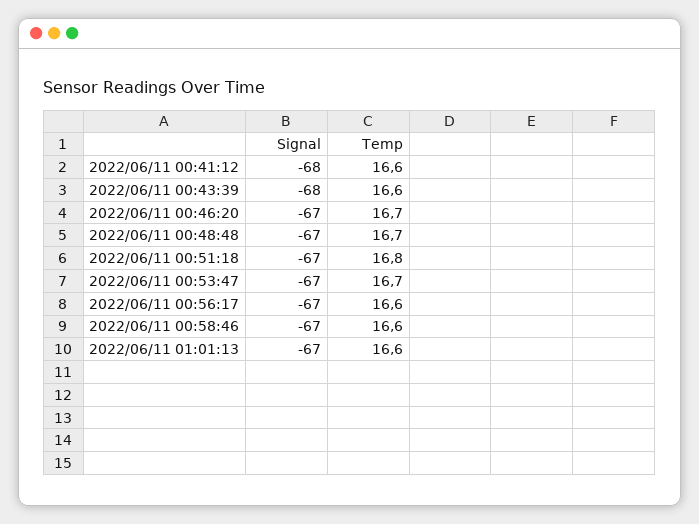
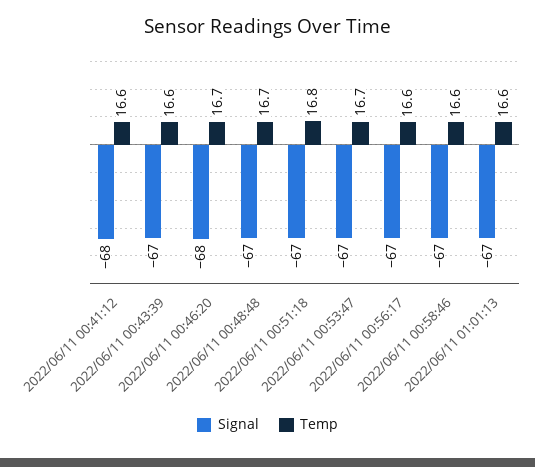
  {
    "Signal": {
      "2022/06/11 00:41:12": -68,
-     "2022/06/11 00:43:39": -68,
+     "2022/06/11 00:43:39": -67,
-     "2022/06/11 00:46:20": -67,
+     "2022/06/11 00:46:20": -68,
      "2022/06/11 00:48:48": -67,
      "2022/06/11 00:51:18": -67,
      "2022/06/11 00:53:47": -67,
      "2022/06/11 00:56:17": -67,
      "2022/06/11 00:58:46": -67,
      "2022/06/11 01:01:13": -67
    },
    "Temp": {
      "2022/06/11 00:41:12": 16.6,
      "2022/06/11 00:43:39": 16.6,
      "2022/06/11 00:46:20": 16.7,
      "2022/06/11 00:48:48": 16.7,
      "2022/06/11 00:51:18": 16.8,
      "2022/06/11 00:53:47": 16.7,
      "2022/06/11 00:56:17": 16.6,
      "2022/06/11 00:58:46": 16.6,
      "2022/06/11 01:01:13": 16.6
    }
  }

